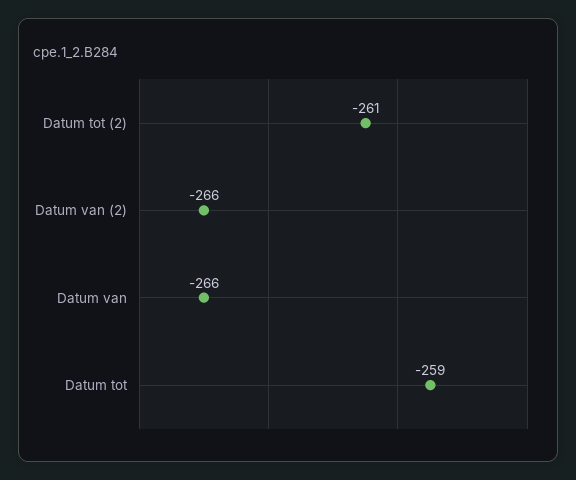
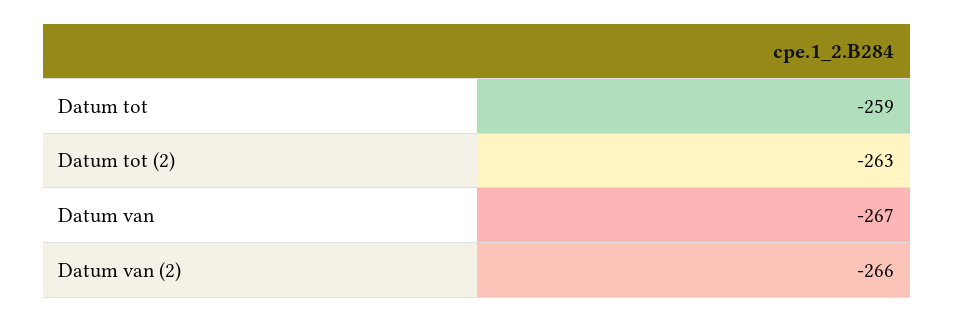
  {
-   "Datum tot (2)": -261,
+   "Datum tot (2)": -263,
    "Datum van (2)": -266,
-   "Datum van": -266,
+   "Datum van": -267,
    "Datum tot": -259
  }

